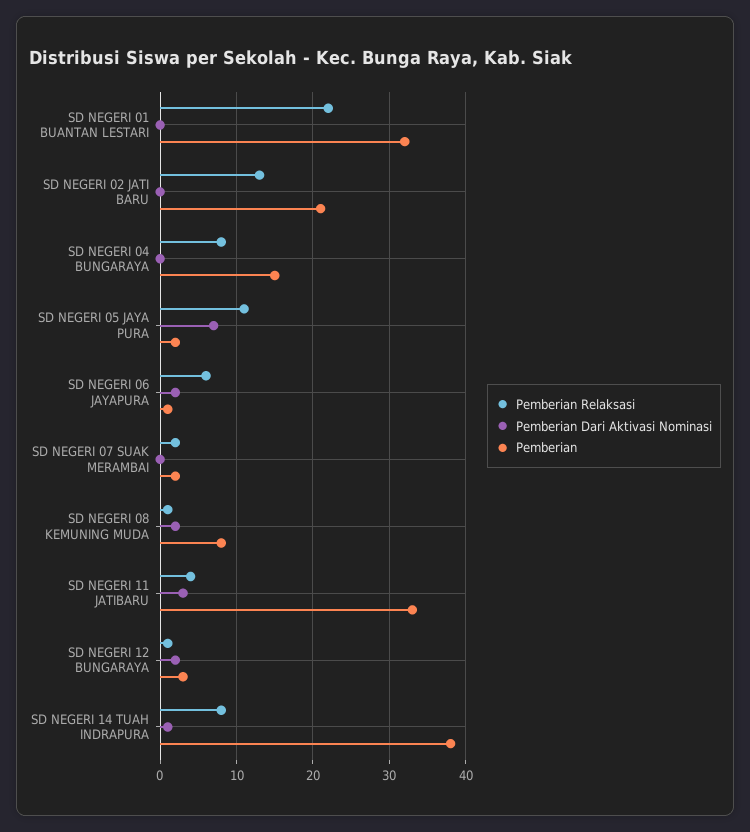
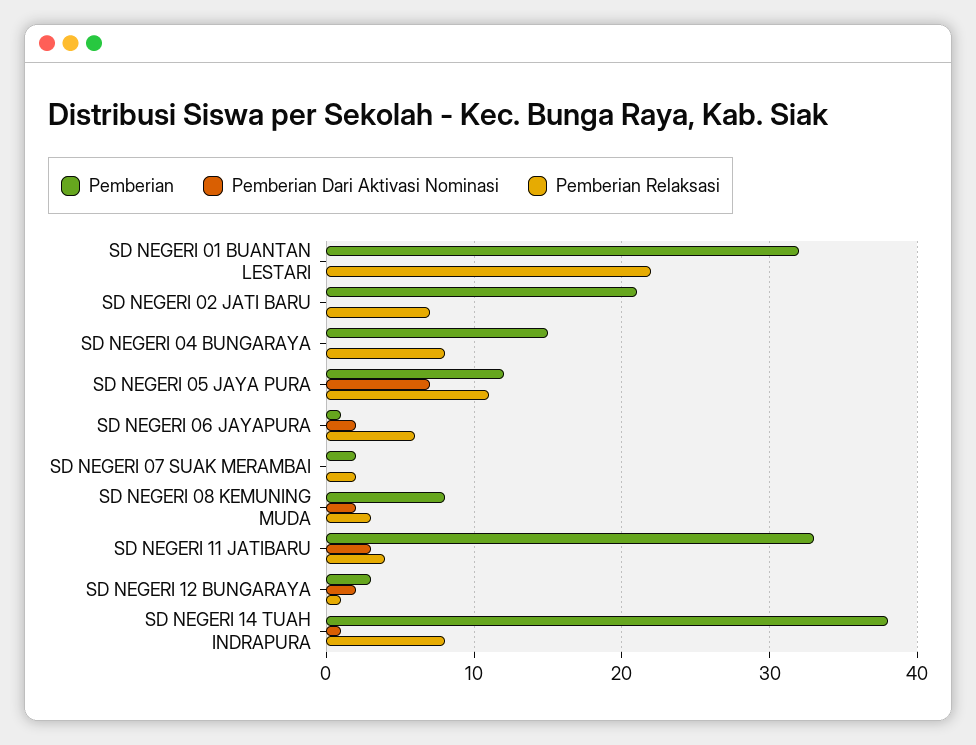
  {
    "Pemberian Relaksasi": {
      "SD NEGERI 01 BUANTAN LESTARI": 22,
-     "SD NEGERI 02 JATI BARU": 13,
+     "SD NEGERI 02 JATI BARU": 7,
      "SD NEGERI 04 BUNGARAYA": 8,
      "SD NEGERI 05 JAYA PURA": 11,
      "SD NEGERI 06 JAYAPURA": 6,
      "SD NEGERI 07 SUAK MERAMBAI": 2,
-     "SD NEGERI 08 KEMUNING MUDA": 1,
+     "SD NEGERI 08 KEMUNING MUDA": 3,
      "SD NEGERI 11 JATIBARU": 4,
      "SD NEGERI 12 BUNGARAYA": 1,
      "SD NEGERI 14 TUAH INDRAPURA": 8
    },
    "Pemberian Dari Aktivasi Nominasi": {
      "SD NEGERI 01 BUANTAN LESTARI": 0,
      "SD NEGERI 02 JATI BARU": 0,
      "SD NEGERI 04 BUNGARAYA": 0,
      "SD NEGERI 05 JAYA PURA": 7,
      "SD NEGERI 06 JAYAPURA": 2,
      "SD NEGERI 07 SUAK MERAMBAI": 0,
      "SD NEGERI 08 KEMUNING MUDA": 2,
      "SD NEGERI 11 JATIBARU": 3,
      "SD NEGERI 12 BUNGARAYA": 2,
      "SD NEGERI 14 TUAH INDRAPURA": 1
    },
    "Pemberian": {
      "SD NEGERI 01 BUANTAN LESTARI": 32,
      "SD NEGERI 02 JATI BARU": 21,
      "SD NEGERI 04 BUNGARAYA": 15,
-     "SD NEGERI 05 JAYA PURA": 2,
+     "SD NEGERI 05 JAYA PURA": 12,
      "SD NEGERI 06 JAYAPURA": 1,
      "SD NEGERI 07 SUAK MERAMBAI": 2,
      "SD NEGERI 08 KEMUNING MUDA": 8,
      "SD NEGERI 11 JATIBARU": 33,
      "SD NEGERI 12 BUNGARAYA": 3,
      "SD NEGERI 14 TUAH INDRAPURA": 38
    }
  }

